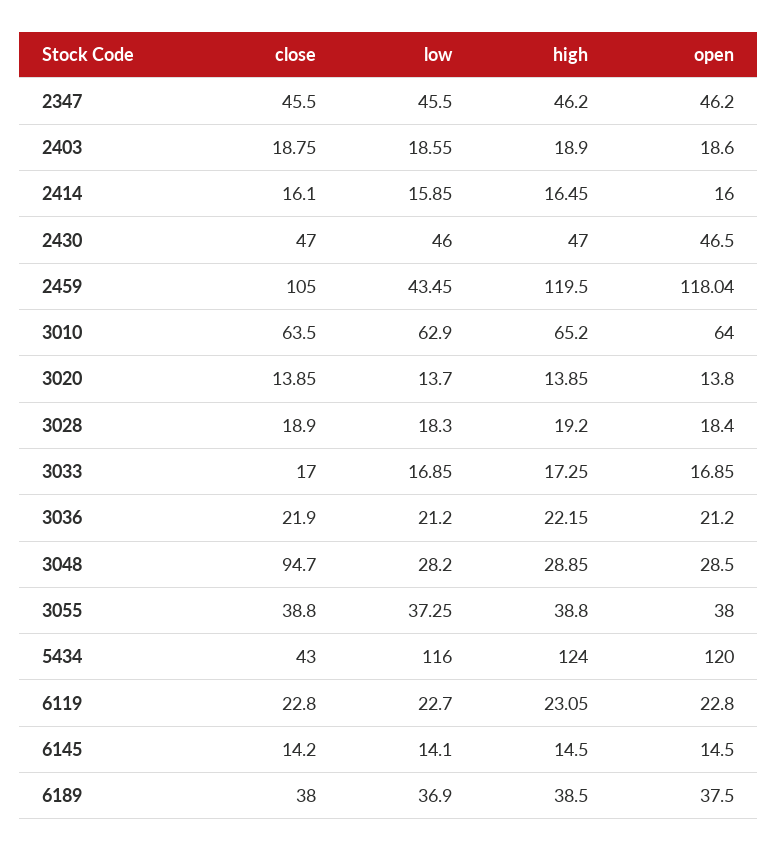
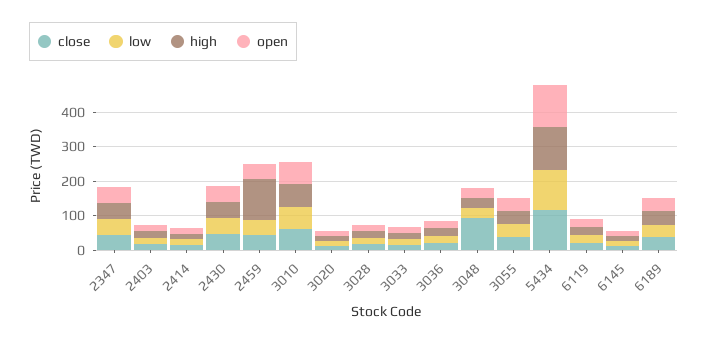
  {
    "close": {
      "2347": 45.5,
      "2403": 18.75,
      "2414": 16.1,
      "2430": 47,
-     "2459": 105,
+     "2459": 50,
      "3010": 63.5,
      "3020": 13.85,
      "3028": 18.9,
      "3033": 17,
      "3036": 21.9,
      "3048": 94.7,
      "3055": 38.8,
-     "5434": 43,
+     "5434": 125,
      "6119": 22.8,
      "6145": 14.2,
      "6189": 38
    },
    "low": {
      "2347": 45.5,
      "2403": 18.55,
      "2414": 15.85,
      "2430": 46,
      "2459": 43.45,
      "3010": 62.9,
      "3020": 13.7,
      "3028": 18.3,
      "3033": 16.85,
      "3036": 21.2,
      "3048": 28.2,
      "3055": 37.25,
      "5434": 116,
      "6119": 22.7,
      "6145": 14.1,
      "6189": 36.9
    },
    "high": {
      "2347": 46.2,
      "2403": 18.9,
      "2414": 16.45,
      "2430": 47,
      "2459": 119.5,
      "3010": 65.2,
      "3020": 13.85,
      "3028": 19.2,
      "3033": 17.25,
      "3036": 22.15,
      "3048": 28.85,
      "3055": 38.8,
      "5434": 124,
      "6119": 23.05,
      "6145": 14.5,
      "6189": 38.5
    },
    "open": {
      "2347": 46.2,
      "2403": 18.6,
      "2414": 16,
      "2430": 46.5,
-     "2459": 118.04,
+     "2459": 50,
      "3010": 64,
      "3020": 13.8,
      "3028": 18.4,
      "3033": 16.85,
      "3036": 21.2,
      "3048": 28.5,
      "3055": 38,
      "5434": 120,
      "6119": 22.8,
      "6145": 14.5,
      "6189": 37.5
    }
  }

